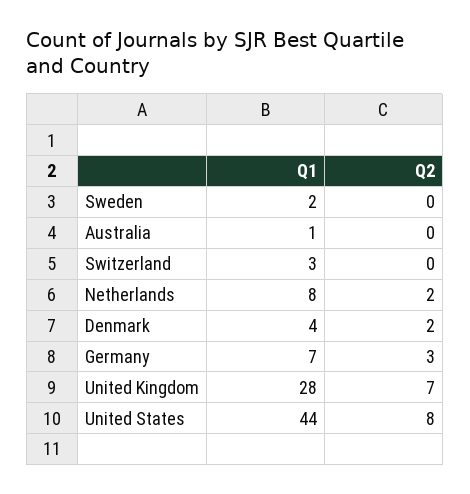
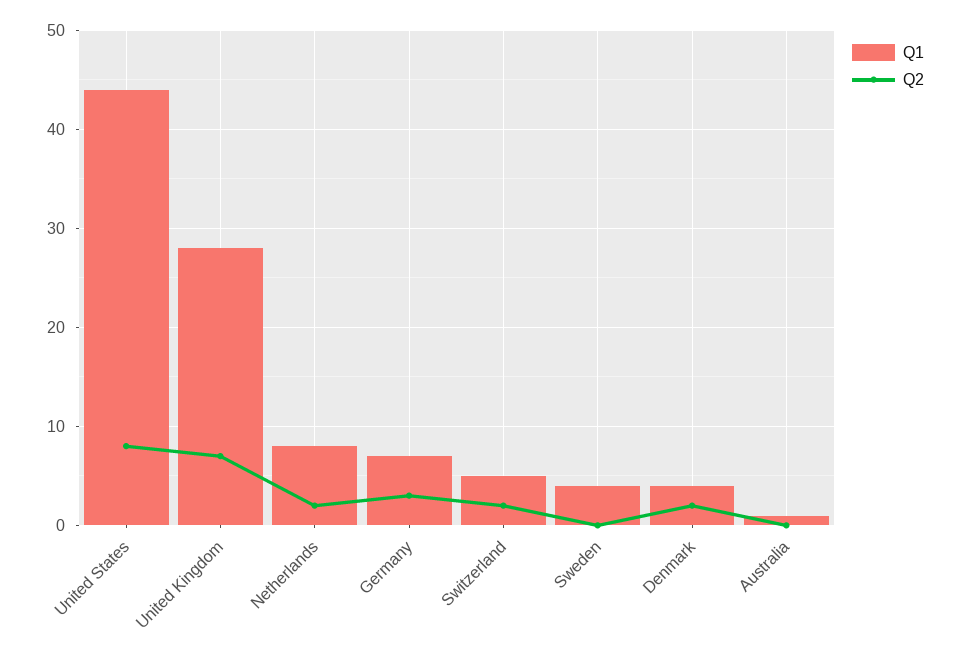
  {
    "Q1": {
-     "Sweden": 2,
+     "Sweden": 4,
      "Australia": 1,
-     "Switzerland": 3,
+     "Switzerland": 5,
      "Netherlands": 8,
      "Denmark": 4,
      "Germany": 7,
      "United Kingdom": 28,
      "United States": 44
    },
    "Q2": {
      "Sweden": 0,
      "Australia": 0,
-     "Switzerland": 0,
+     "Switzerland": 2,
      "Netherlands": 2,
      "Denmark": 2,
      "Germany": 3,
      "United Kingdom": 7,
      "United States": 8
    }
  }

